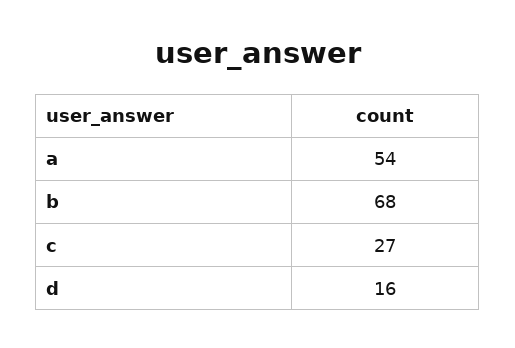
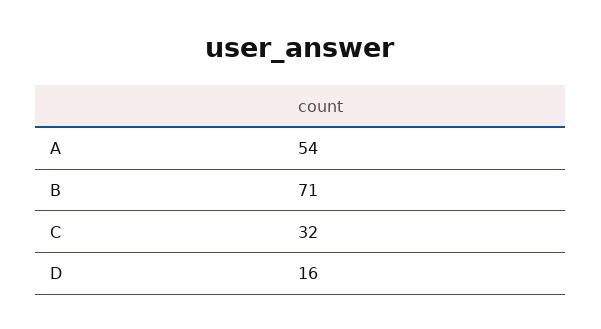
  {
    "a": 54,
-   "b": 68,
+   "b": 71,
-   "c": 27,
+   "c": 32,
    "d": 16
  }

